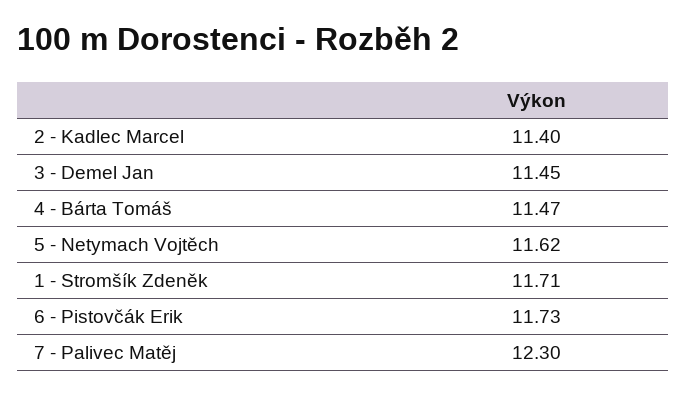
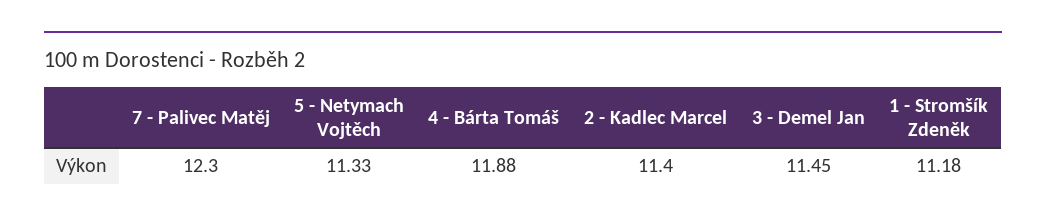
  {
    "2 - Kadlec Marcel": 11.4,
    "3 - Demel Jan": 11.45,
-   "4 - Bárta Tomáš": 11.47,
+   "4 - Bárta Tomáš": 11.88,
-   "5 - Netymach Vojtěch": 11.62,
+   "5 - Netymach Vojtěch": 11.33,
-   "1 - Stromšík Zdeněk": 11.71,
+   "1 - Stromšík Zdeněk": 11.18,
-   "6 - Pistovčák Erik": 11.73,
    "7 - Palivec Matěj": 12.3
  }

